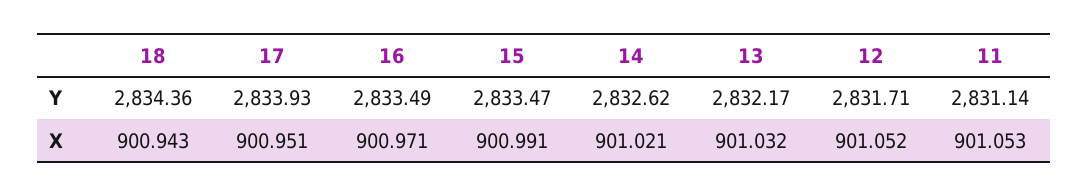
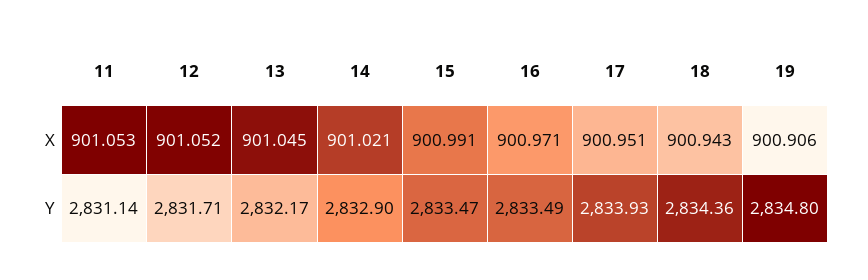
  {
    "18": {
      "Y": 2834.36,
      "X": 900.943
    },
    "17": {
      "Y": 2833.93,
      "X": 900.951
    },
    "16": {
      "Y": 2833.49,
      "X": 900.971
    },
    "15": {
      "Y": 2833.47,
      "X": 900.991
    },
    "14": {
-     "Y": 2832.62,
+     "Y": 2832.9,
      "X": 901.021
    },
    "13": {
      "Y": 2832.17,
-     "X": 901.032
+     "X": 901.045
    },
    "12": {
      "Y": 2831.71,
      "X": 901.052
    },
    "11": {
      "Y": 2831.14,
      "X": 901.053
-   }
+   },
+   "19": {
+     "X": 900.906,
+     "Y": 2834.8
+   }
  }

